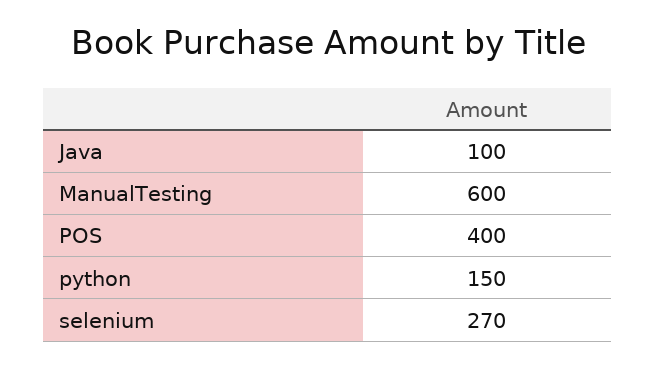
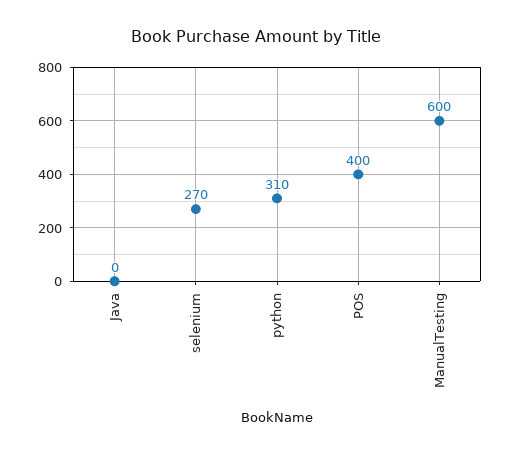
  {
-   "Java": 100,
+   "Java": 0,
    "ManualTesting": 600,
    "POS": 400,
-   "python": 150,
+   "python": 310,
    "selenium": 270
  }

